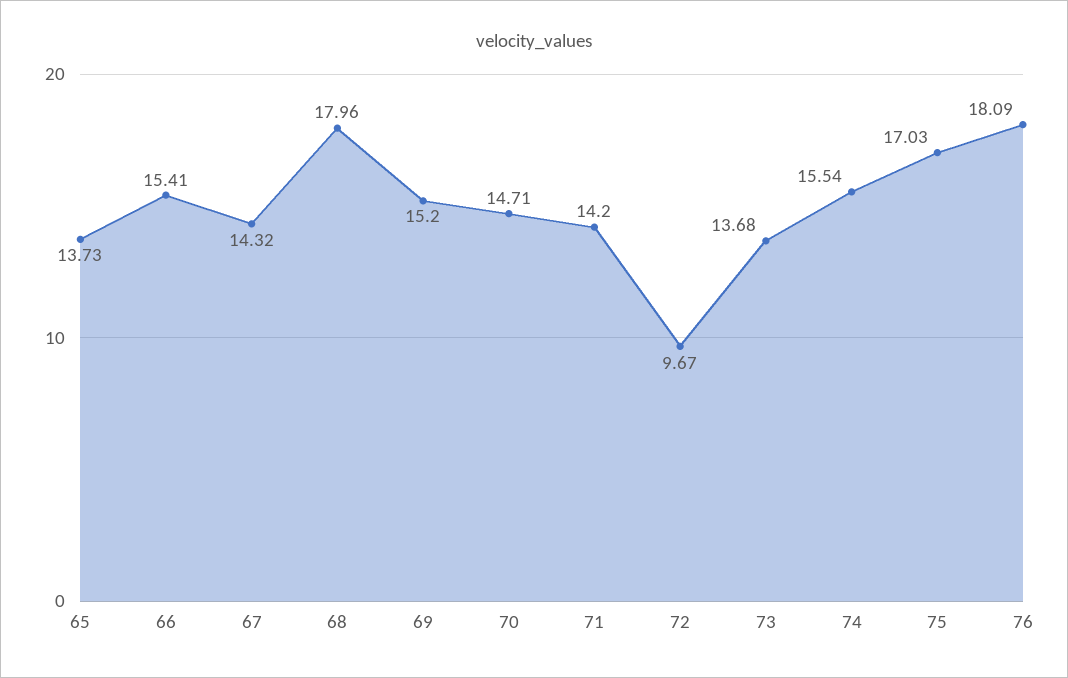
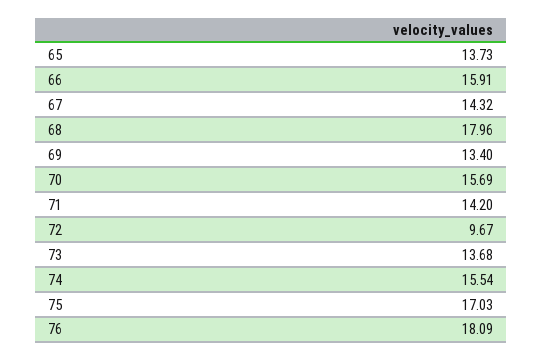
  {
    "65": 13.73,
-   "66": 15.41,
+   "66": 15.91,
    "67": 14.32,
    "68": 17.96,
-   "69": 15.2,
+   "69": 13.4,
-   "70": 14.71,
+   "70": 15.69,
    "71": 14.2,
    "72": 9.67,
    "73": 13.68,
    "74": 15.54,
    "75": 17.03,
    "76": 18.09
  }

